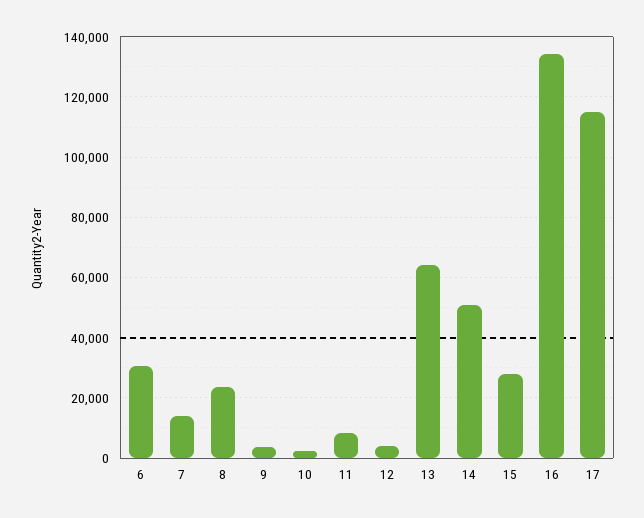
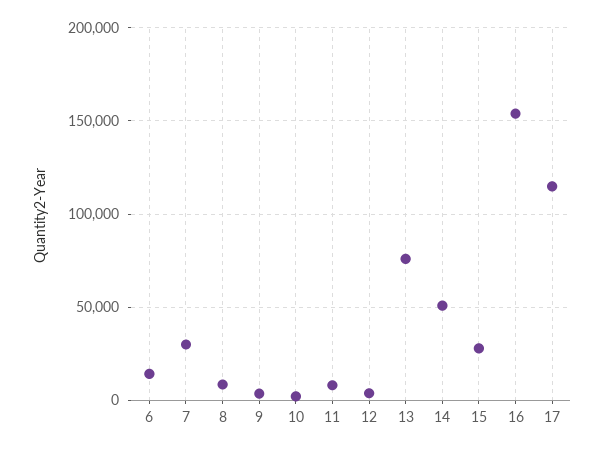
  {
-   "6": 30000,
+   "6": 15000,
-   "7": 14000,
+   "7": 30000,
-   "8": 24000,
+   "8": 10000,
    "9": 4000,
    "10": 2000,
    "11": 8000,
    "12": 4000,
-   "13": 64000,
+   "13": 75000,
    "14": 50000,
    "15": 28000,
-   "16": 134000,
+   "16": 155000,
    "17": 114000
  }

